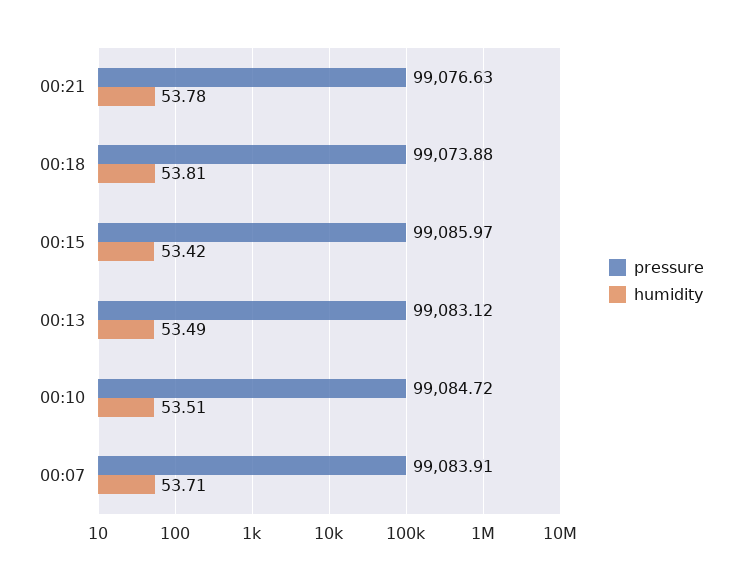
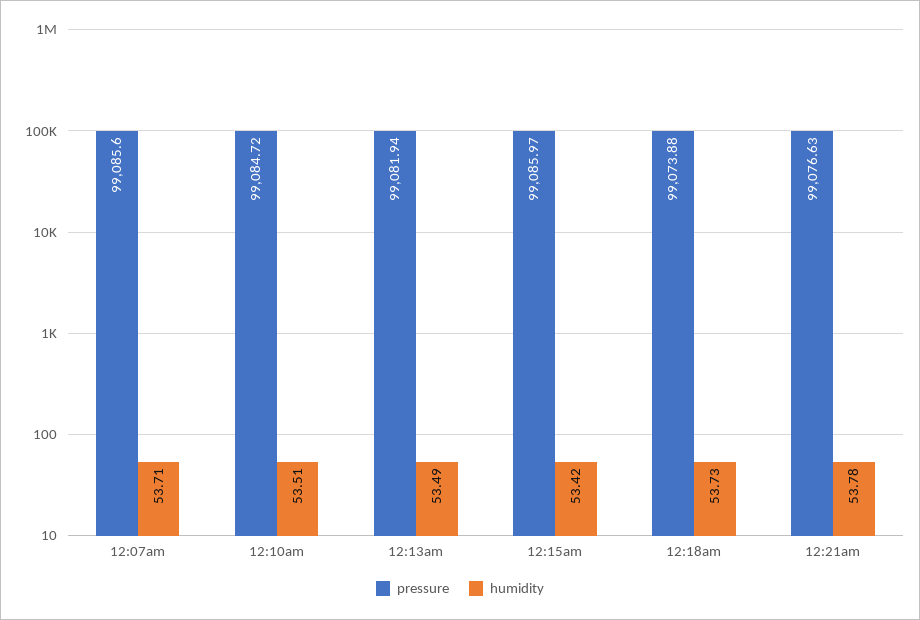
  {
    "pressure": {
      "00:21": 99076.63,
      "00:18": 99073.88,
      "00:15": 99085.97,
-     "00:13": 99083.12,
+     "00:13": 99081.94,
      "00:10": 99084.72,
-     "00:07": 99083.91
+     "00:07": 99085.6
    },
    "humidity": {
      "00:21": 53.78,
-     "00:18": 53.81,
+     "00:18": 53.73,
      "00:15": 53.42,
      "00:13": 53.49,
      "00:10": 53.51,
      "00:07": 53.71
    }
  }

